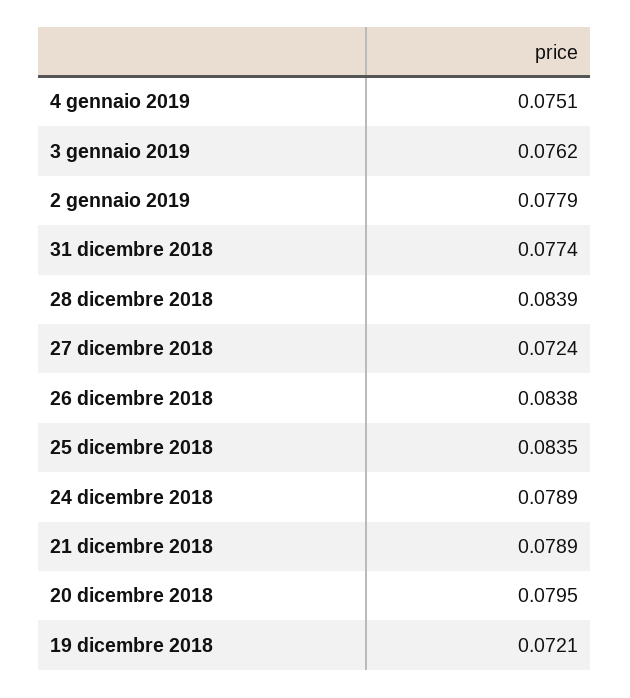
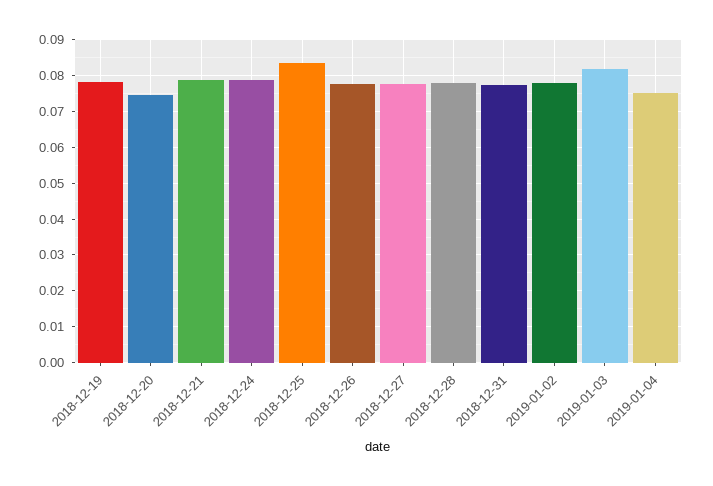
  {
    "4 gennaio 2019": 0.0751,
-   "3 gennaio 2019": 0.0762,
+   "3 gennaio 2019": 0.082,
    "2 gennaio 2019": 0.0779,
    "31 dicembre 2018": 0.0774,
-   "28 dicembre 2018": 0.0839,
+   "28 dicembre 2018": 0.078,
-   "27 dicembre 2018": 0.0724,
+   "27 dicembre 2018": 0.078,
-   "26 dicembre 2018": 0.0838,
+   "26 dicembre 2018": 0.078,
    "25 dicembre 2018": 0.0835,
    "24 dicembre 2018": 0.0789,
    "21 dicembre 2018": 0.0789,
-   "20 dicembre 2018": 0.0795,
+   "20 dicembre 2018": 0.074,
-   "19 dicembre 2018": 0.0721
+   "19 dicembre 2018": 0.078
  }

